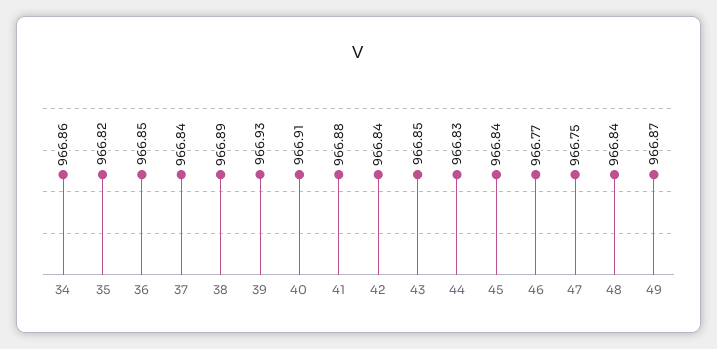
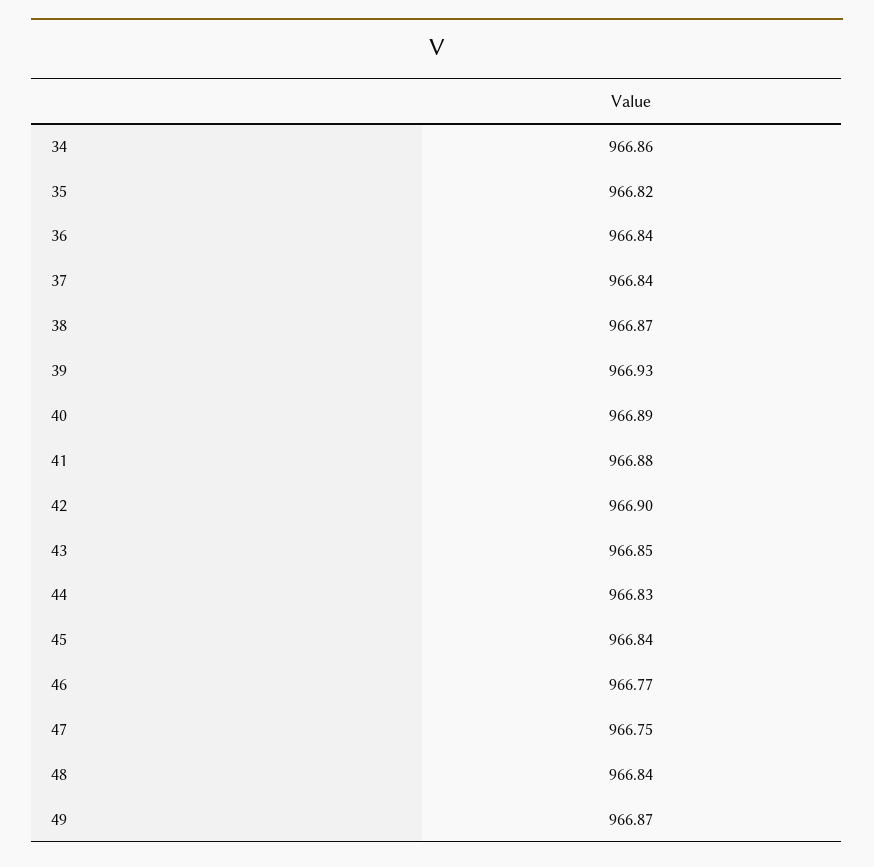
  {
    "34": 966.86,
    "35": 966.82,
-   "36": 966.85,
+   "36": 966.84,
    "37": 966.84,
-   "38": 966.89,
+   "38": 966.87,
    "39": 966.93,
-   "40": 966.91,
+   "40": 966.89,
    "41": 966.88,
-   "42": 966.84,
+   "42": 966.9,
    "43": 966.85,
    "44": 966.83,
    "45": 966.84,
    "46": 966.77,
    "47": 966.75,
    "48": 966.84,
    "49": 966.87
  }

